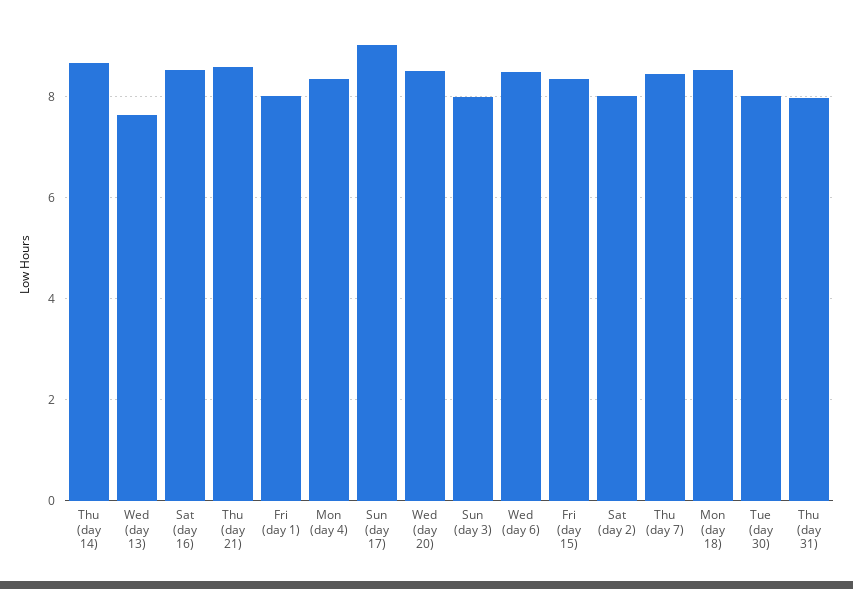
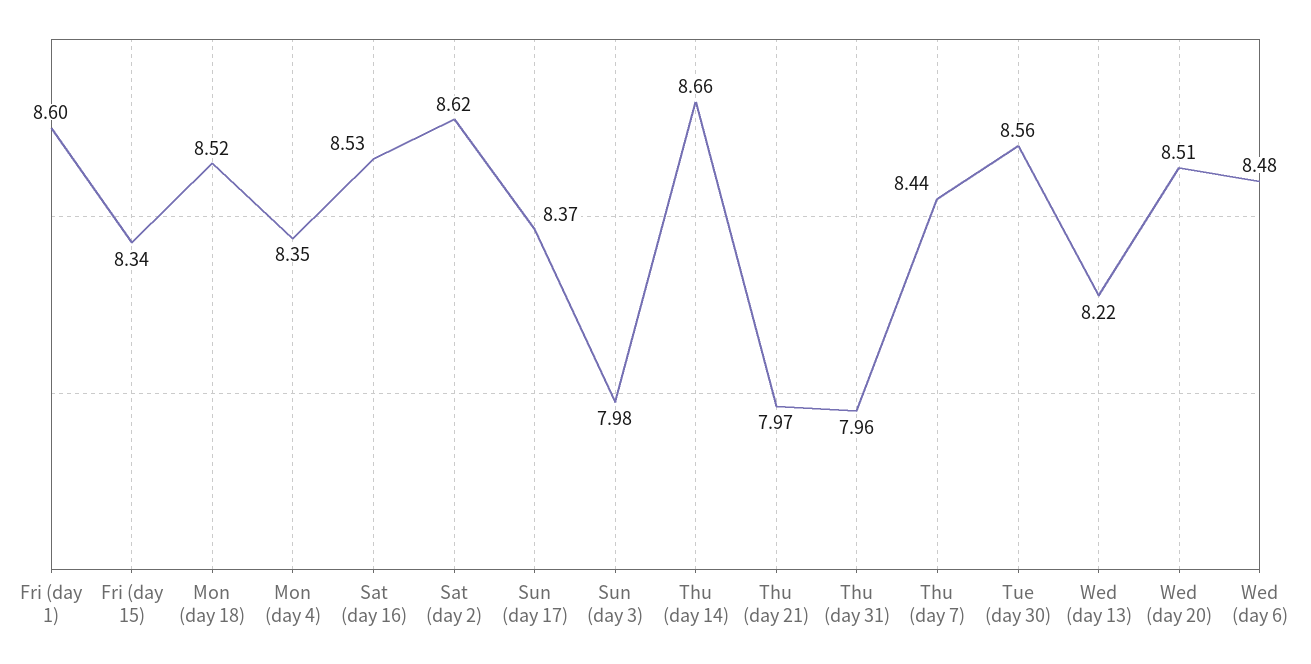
  {
    "Thu (day 14)": 8.66,
-   "Wed (day 13)": 7.6,
+   "Wed (day 13)": 8.22,
    "Sat (day 16)": 8.53,
-   "Thu (day 21)": 8.6,
+   "Thu (day 21)": 7.97,
-   "Fri (day 1)": 8,
+   "Fri (day 1)": 8.6,
    "Mon (day 4)": 8.35,
-   "Sun (day 17)": 9,
+   "Sun (day 17)": 8.37,
    "Wed (day 20)": 8.51,
    "Sun (day 3)": 7.98,
    "Wed (day 6)": 8.48,
    "Fri (day 15)": 8.34,
-   "Sat (day 2)": 8,
+   "Sat (day 2)": 8.62,
    "Thu (day 7)": 8.44,
    "Mon (day 18)": 8.52,
-   "Tue (day 30)": 8,
+   "Tue (day 30)": 8.56,
    "Thu (day 31)": 7.96
  }

